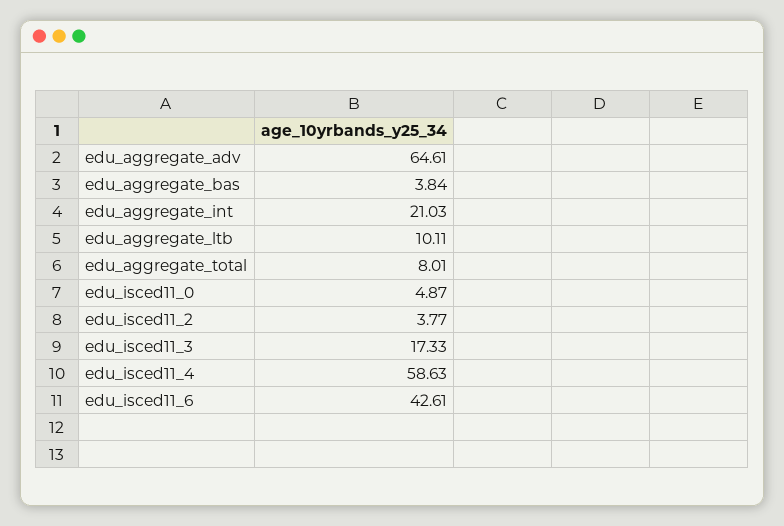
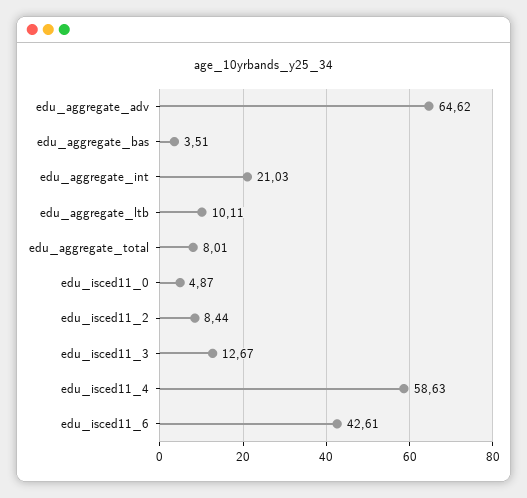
  {
-   "edu_aggregate_adv": 64.61,
+   "edu_aggregate_adv": 64.62,
-   "edu_aggregate_bas": 3.84,
+   "edu_aggregate_bas": 3.51,
    "edu_aggregate_int": 21.03,
    "edu_aggregate_ltb": 10.11,
    "edu_aggregate_total": 8.01,
    "edu_isced11_0": 4.87,
-   "edu_isced11_2": 3.77,
+   "edu_isced11_2": 8.44,
-   "edu_isced11_3": 17.33,
+   "edu_isced11_3": 12.67,
    "edu_isced11_4": 58.63,
    "edu_isced11_6": 42.61
  }

